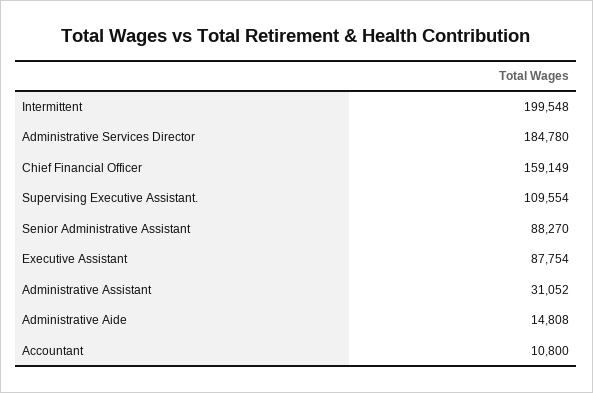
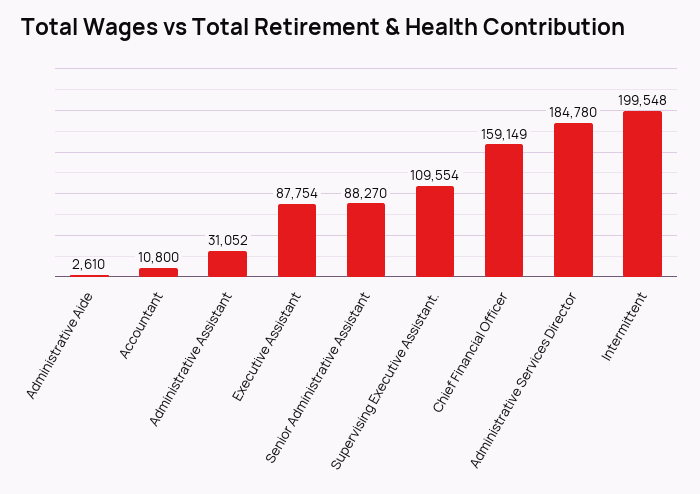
  {
    "Intermittent": 199548,
    "Administrative Services Director": 184780,
    "Chief Financial Officer": 159149,
    "Supervising Executive Assistant.": 109554,
    "Senior Administrative Assistant": 88270,
    "Executive Assistant": 87754,
    "Administrative Assistant": 31052,
-   "Administrative Aide": 14808,
+   "Administrative Aide": 2610,
    "Accountant": 10800
  }

